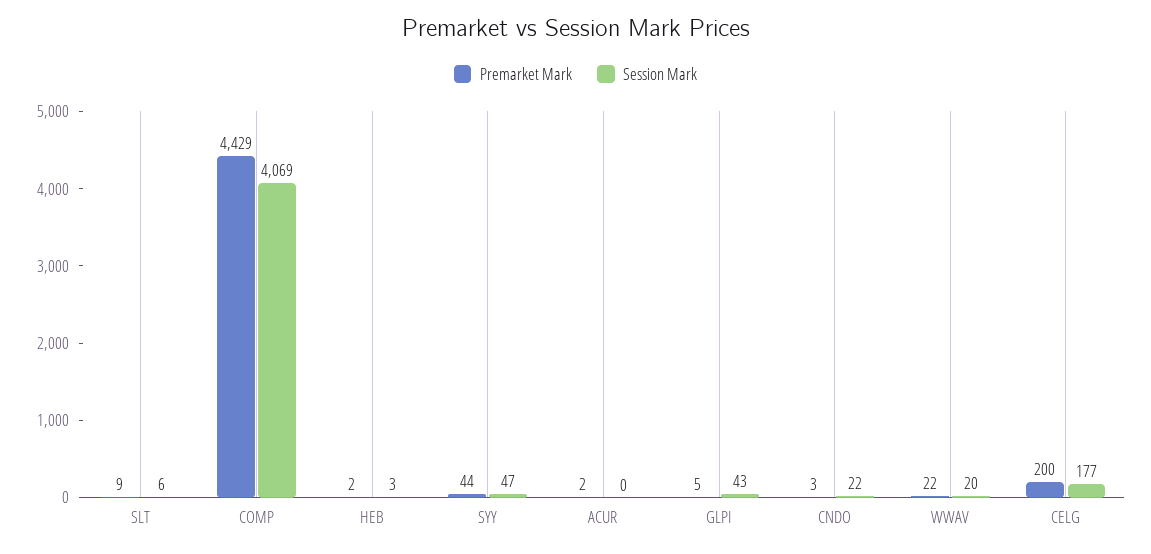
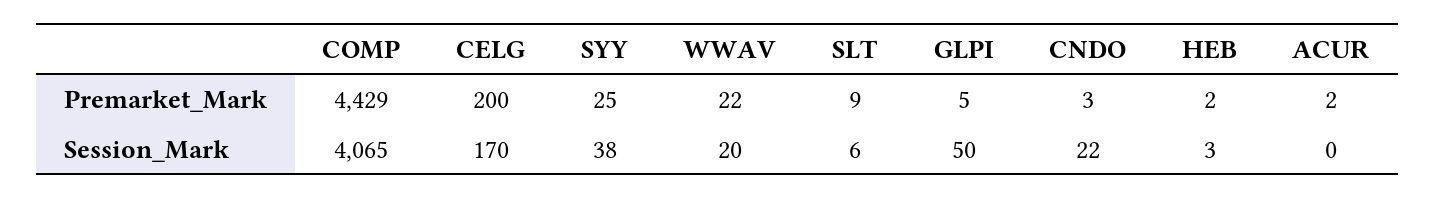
  {
    "Premarket Mark": {
      "SLT": 9,
      "COMP": 4429,
      "HEB": 2,
-     "SYY": 44,
+     "SYY": 25,
      "ACUR": 2,
      "GLPI": 5,
      "CNDO": 3,
      "WWAV": 22,
      "CELG": 200
    },
    "Session Mark": {
      "SLT": 6,
-     "COMP": 4069,
+     "COMP": 4065,
      "HEB": 3,
-     "SYY": 47,
+     "SYY": 38,
      "ACUR": 0,
-     "GLPI": 43,
+     "GLPI": 50,
      "CNDO": 22,
      "WWAV": 20,
-     "CELG": 177
+     "CELG": 170
    }
  }

